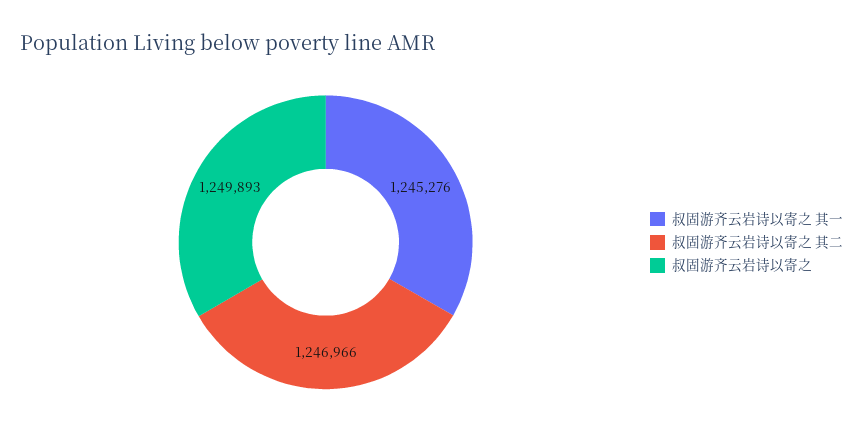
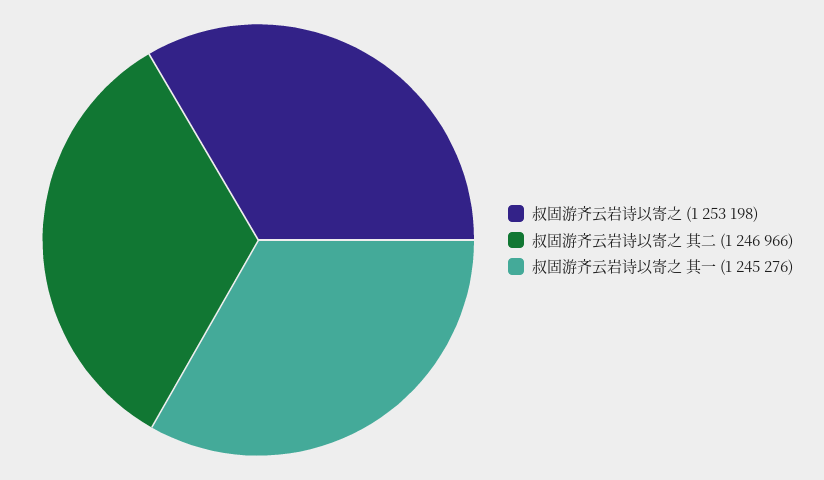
  {
    "叔固游齐云岩诗以寄之 其一": 1245276,
    "叔固游齐云岩诗以寄之 其二": 1246966,
-   "叔固游齐云岩诗以寄之": 1249893
+   "叔固游齐云岩诗以寄之": 1253198
  }

